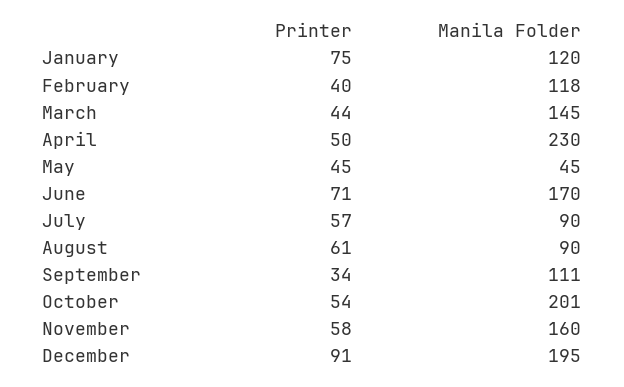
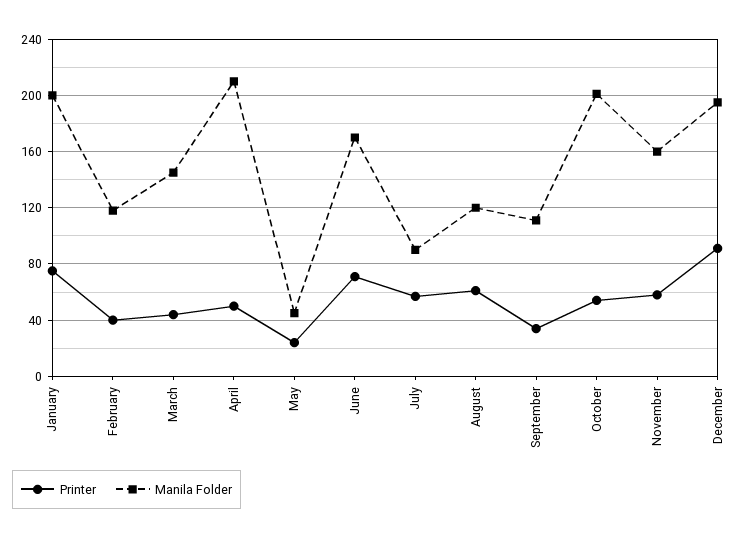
  {
    "Printer": {
      "January": 75,
      "February": 40,
      "March": 44,
      "April": 50,
-     "May": 45,
+     "May": 25,
      "June": 71,
      "July": 57,
      "August": 61,
      "September": 34,
      "October": 54,
      "November": 58,
      "December": 91
    },
    "Manila Folder": {
-     "January": 120,
+     "January": 200,
      "February": 118,
      "March": 145,
-     "April": 230,
+     "April": 210,
      "May": 45,
      "June": 170,
      "July": 90,
-     "August": 90,
+     "August": 120,
      "September": 111,
      "October": 201,
      "November": 160,
      "December": 195
    }
  }

